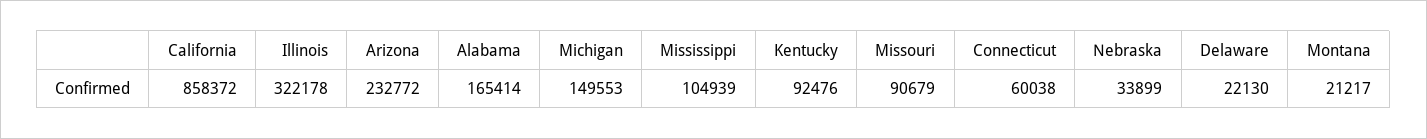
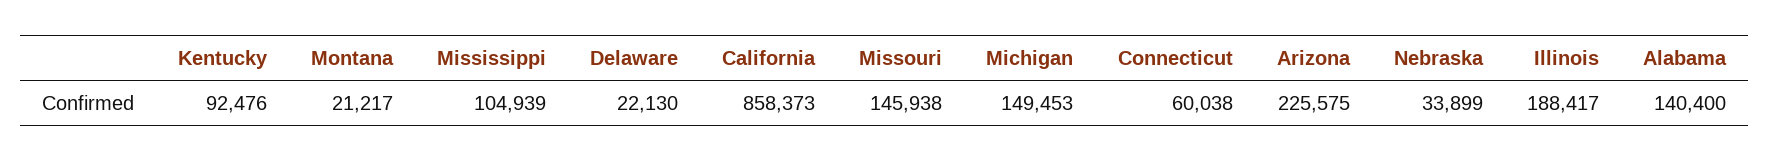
  {
-   "California": 858372,
+   "California": 858373,
-   "Illinois": 322178,
+   "Illinois": 188417,
-   "Arizona": 232772,
+   "Arizona": 225575,
-   "Alabama": 165414,
+   "Alabama": 140400,
-   "Michigan": 149553,
+   "Michigan": 149453,
    "Mississippi": 104939,
    "Kentucky": 92476,
-   "Missouri": 90679,
+   "Missouri": 145938,
    "Connecticut": 60038,
    "Nebraska": 33899,
    "Delaware": 22130,
    "Montana": 21217
  }

